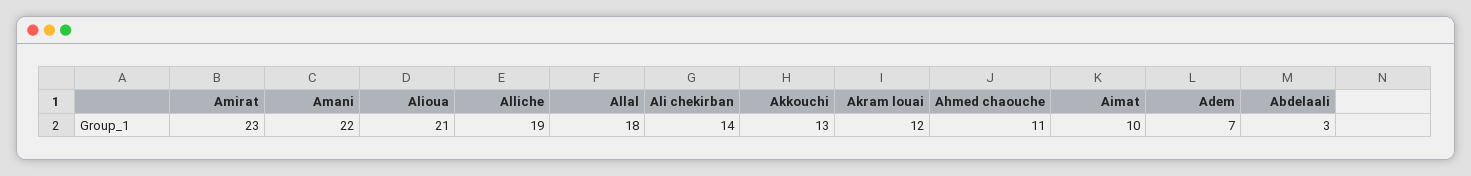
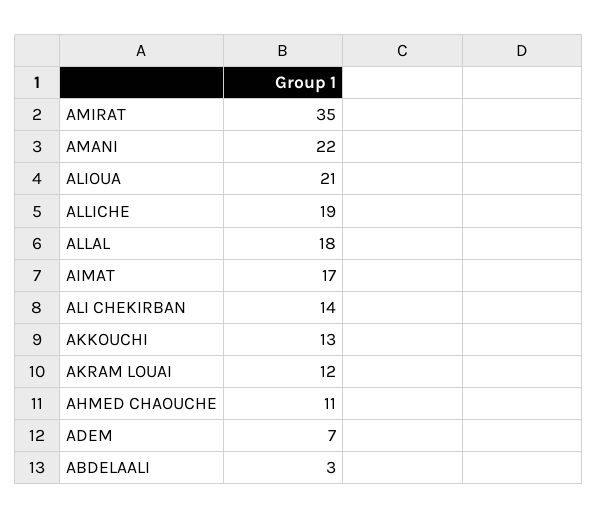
  {
-   "Amirat": 23,
+   "Amirat": 35,
    "Amani": 22,
    "Alioua": 21,
    "Alliche": 19,
    "Allal": 18,
    "Ali chekirban": 14,
    "Akkouchi": 13,
    "Akram louai": 12,
    "Ahmed chaouche": 11,
-   "Aimat": 10,
+   "Aimat": 17,
    "Adem": 7,
    "Abdelaali": 3
  }

